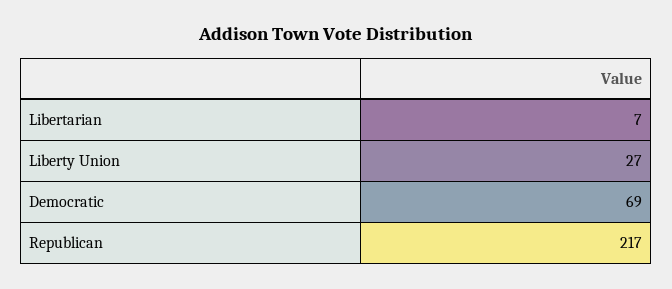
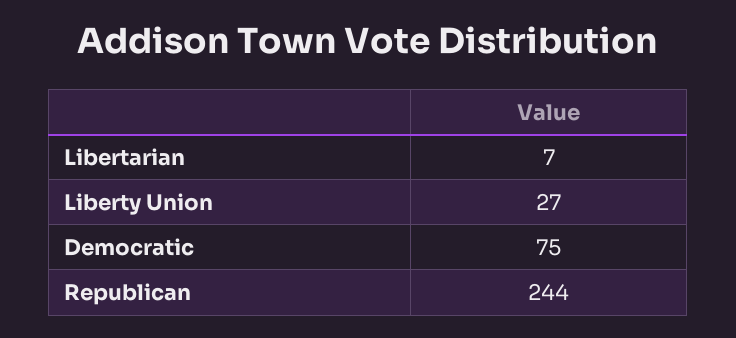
  {
    "Libertarian": 7,
    "Liberty Union": 27,
-   "Democratic": 69,
+   "Democratic": 75,
-   "Republican": 217
+   "Republican": 244
  }

